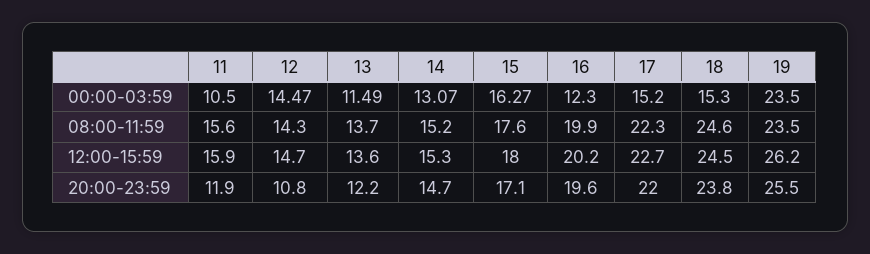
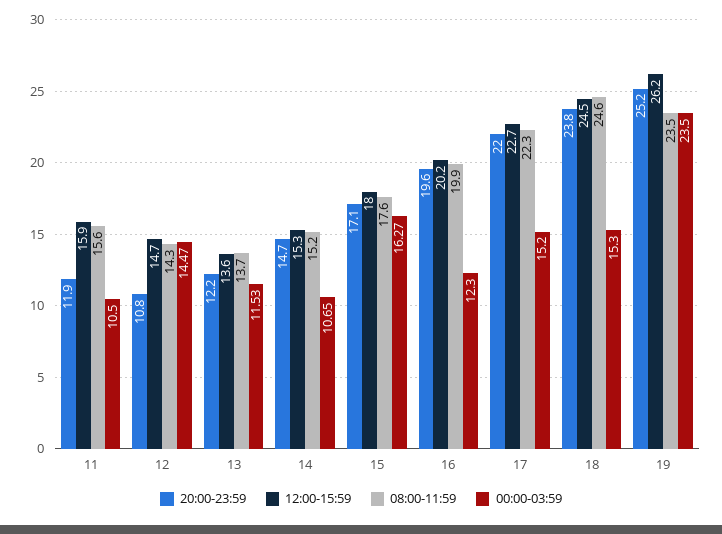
  {
    "00:00-03:59": {
      "11": 10.5,
      "12": 14.47,
-     "13": 11.49,
+     "13": 11.53,
-     "14": 13.07,
+     "14": 10.65,
      "15": 16.27,
      "16": 12.3,
      "17": 15.2,
      "18": 15.3,
      "19": 23.5
    },
    "08:00-11:59": {
      "11": 15.6,
      "12": 14.3,
      "13": 13.7,
      "14": 15.2,
      "15": 17.6,
      "16": 19.9,
      "17": 22.3,
      "18": 24.6,
      "19": 23.5
    },
    "12:00-15:59": {
      "11": 15.9,
      "12": 14.7,
      "13": 13.6,
      "14": 15.3,
      "15": 18,
      "16": 20.2,
      "17": 22.7,
      "18": 24.5,
      "19": 26.2
    },
    "20:00-23:59": {
      "11": 11.9,
      "12": 10.8,
      "13": 12.2,
      "14": 14.7,
      "15": 17.1,
      "16": 19.6,
      "17": 22,
      "18": 23.8,
-     "19": 25.5
+     "19": 25.2
    }
  }

